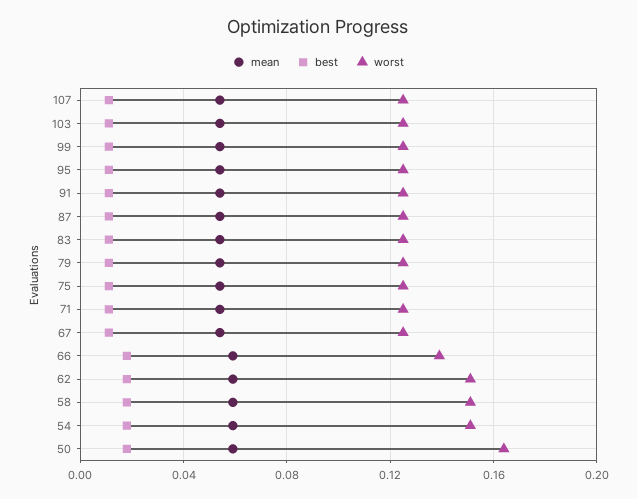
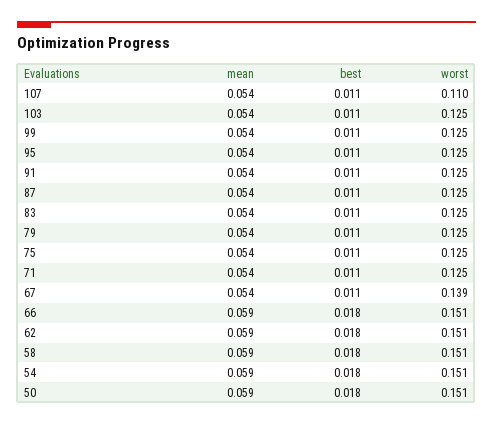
  {
    "mean": {
      "107": 0.054,
      "103": 0.054,
      "99": 0.054,
      "95": 0.054,
      "91": 0.054,
      "87": 0.054,
      "83": 0.054,
      "79": 0.054,
      "75": 0.054,
      "71": 0.054,
      "67": 0.054,
      "66": 0.059,
      "62": 0.059,
      "58": 0.059,
      "54": 0.059,
      "50": 0.059
    },
    "best": {
      "107": 0.011,
      "103": 0.011,
      "99": 0.011,
      "95": 0.011,
      "91": 0.011,
      "87": 0.011,
      "83": 0.011,
      "79": 0.011,
      "75": 0.011,
      "71": 0.011,
      "67": 0.011,
      "66": 0.018,
      "62": 0.018,
      "58": 0.018,
      "54": 0.018,
      "50": 0.018
    },
    "worst": {
-     "107": 0.125,
+     "107": 0.11,
      "103": 0.125,
      "99": 0.125,
      "95": 0.125,
      "91": 0.125,
      "87": 0.125,
      "83": 0.125,
      "79": 0.125,
      "75": 0.125,
      "71": 0.125,
-     "67": 0.125,
+     "67": 0.139,
-     "66": 0.14,
+     "66": 0.151,
      "62": 0.151,
      "58": 0.151,
      "54": 0.151,
-     "50": 0.165
+     "50": 0.151
    }
  }

